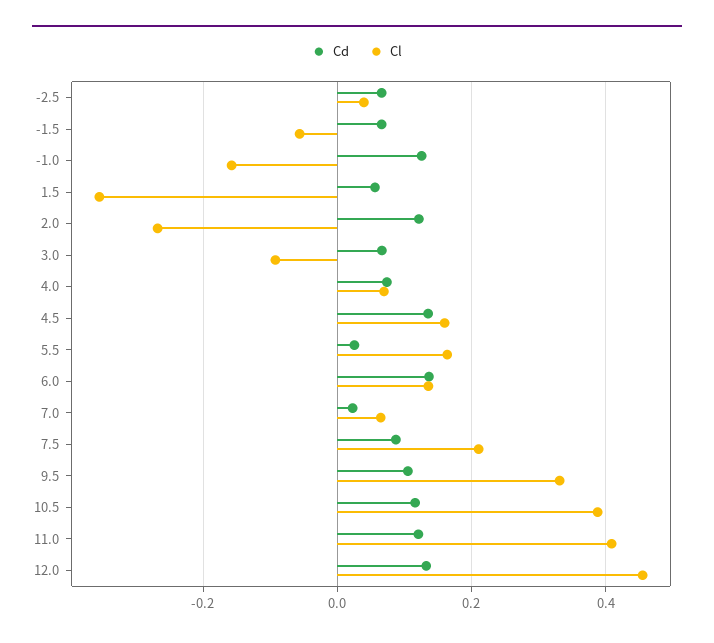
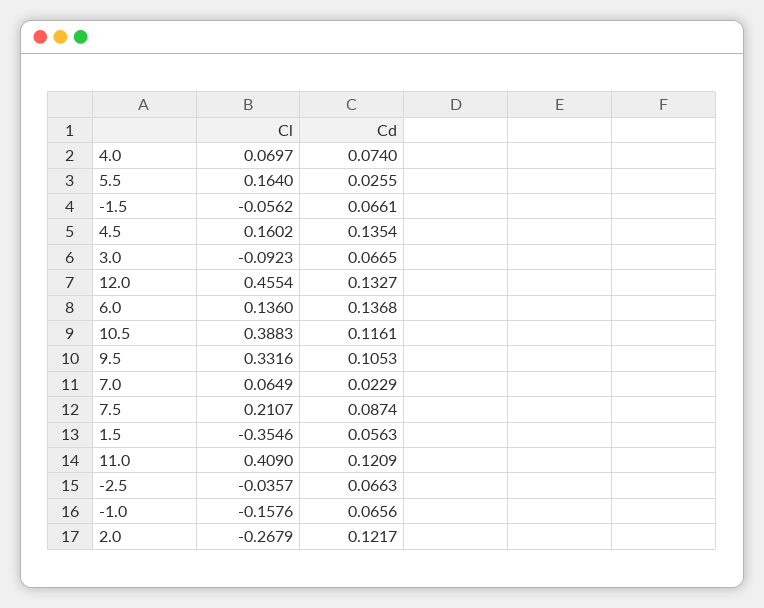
  {
    "Cd": {
      "-2.5": 0.0663,
      "-1.5": 0.0661,
-     "-1.0": 0.12,
+     "-1.0": 0.0656,
      "1.5": 0.0563,
      "2.0": 0.1217,
      "3.0": 0.0665,
      "4.0": 0.074,
      "4.5": 0.1354,
      "5.5": 0.0255,
      "6.0": 0.1368,
      "7.0": 0.0229,
      "7.5": 0.0874,
      "9.5": 0.1053,
      "10.5": 0.1161,
      "11.0": 0.1209,
      "12.0": 0.1327
    },
    "Cl": {
-     "-2.5": 0.04,
+     "-2.5": -0.0357,
      "-1.5": -0.0562,
      "-1.0": -0.1576,
      "1.5": -0.3546,
      "2.0": -0.2679,
      "3.0": -0.0923,
      "4.0": 0.0697,
      "4.5": 0.1602,
      "5.5": 0.164,
      "6.0": 0.136,
      "7.0": 0.0649,
      "7.5": 0.2107,
      "9.5": 0.3316,
      "10.5": 0.3883,
      "11.0": 0.409,
      "12.0": 0.4554
    }
  }

